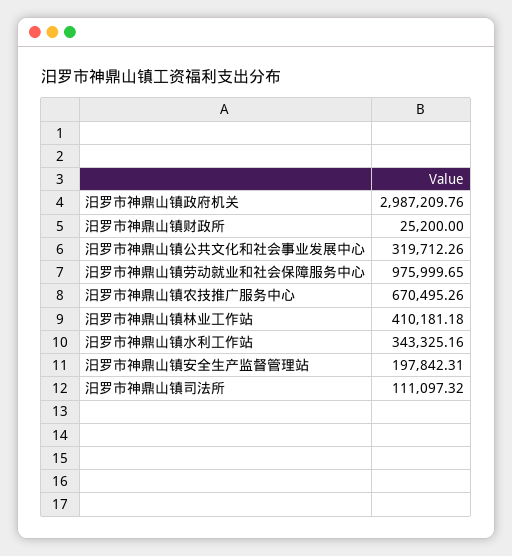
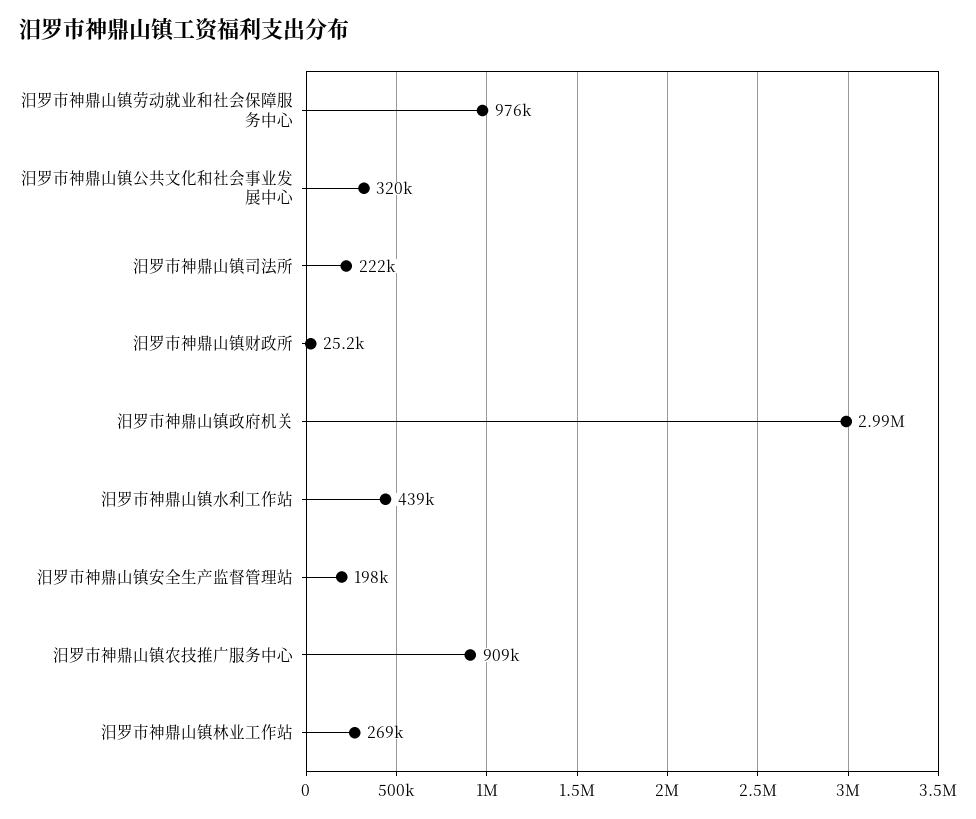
  {
    "汨罗市神鼎山镇政府机关": 2987209.76,
    "汨罗市神鼎山镇财政所": 25200,
    "汨罗市神鼎山镇公共文化和社会事业发展中心": 319712.26,
    "汨罗市神鼎山镇劳动就业和社会保障服务中心": 975999.65,
-   "汨罗市神鼎山镇农技推广服务中心": 670495.26,
+   "汨罗市神鼎山镇农技推广服务中心": 909000,
-   "汨罗市神鼎山镇林业工作站": 410181.18,
+   "汨罗市神鼎山镇林业工作站": 269000,
-   "汨罗市神鼎山镇水利工作站": 343325.16,
+   "汨罗市神鼎山镇水利工作站": 439000,
    "汨罗市神鼎山镇安全生产监督管理站": 197842.31,
-   "汨罗市神鼎山镇司法所": 111097.32
+   "汨罗市神鼎山镇司法所": 222000
  }

